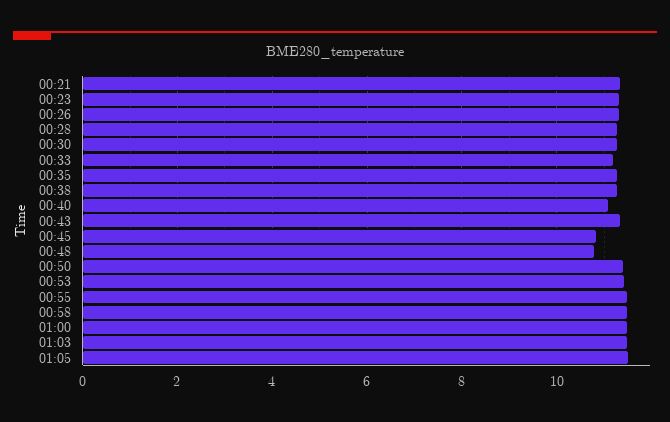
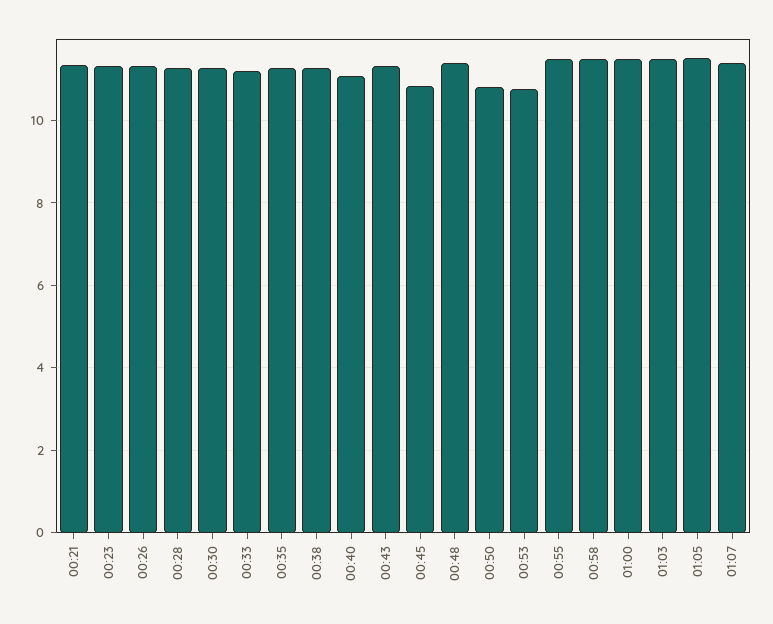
  {
    "00:21": 11.4,
    "00:23": 11.4,
    "00:26": 11.4,
    "00:28": 11.2,
    "00:30": 11.2,
    "00:33": 11.2,
    "00:35": 11.2,
    "00:38": 11.2,
    "00:40": 11,
    "00:43": 11.4,
    "00:45": 10.8,
-   "00:48": 10.8,
+   "00:48": 11.4,
-   "00:50": 11.4,
+   "00:50": 10.8,
-   "00:53": 11.4,
+   "00:53": 10.8,
    "00:55": 11.4,
    "00:58": 11.4,
    "01:00": 11.4,
    "01:03": 11.4,
-   "01:05": 11.6
+   "01:05": 11.6,
+   "01:07": 11.4
  }

